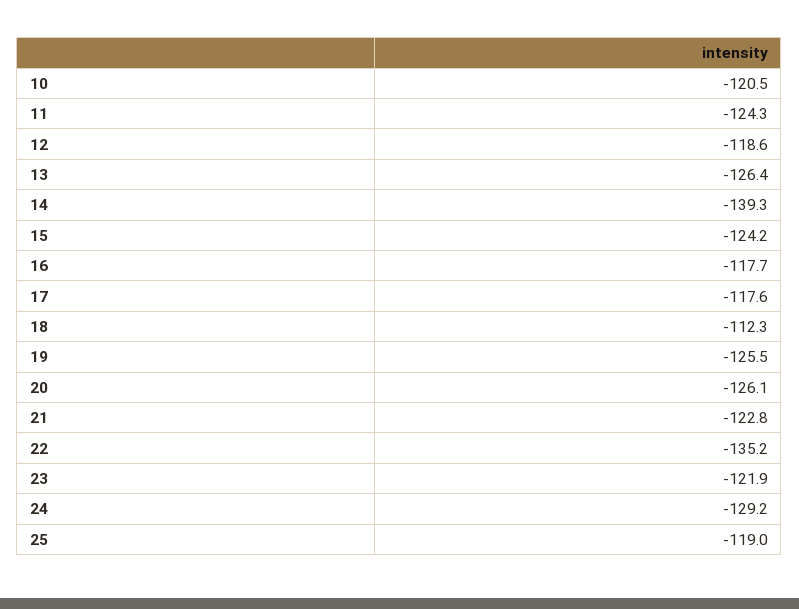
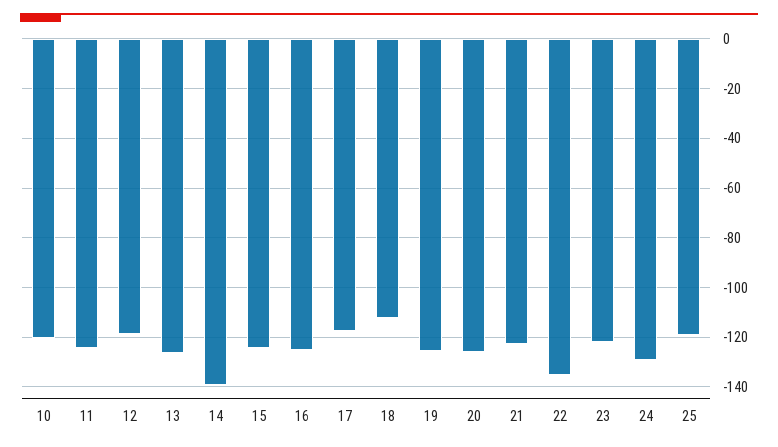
  {
    "10": -120.5,
    "11": -124.3,
    "12": -118.6,
    "13": -126.4,
    "14": -139.3,
    "15": -124.2,
-   "16": -117.7,
+   "16": -125,
    "17": -117.6,
    "18": -112.3,
    "19": -125.5,
    "20": -126.1,
    "21": -122.8,
    "22": -135.2,
    "23": -121.9,
    "24": -129.2,
    "25": -119
  }

